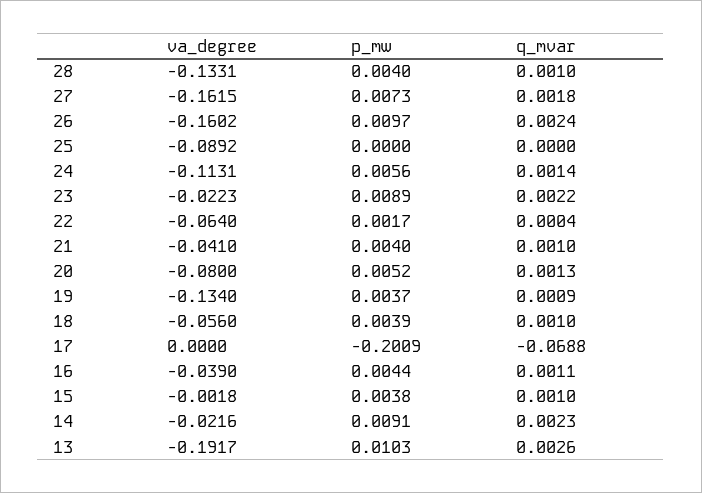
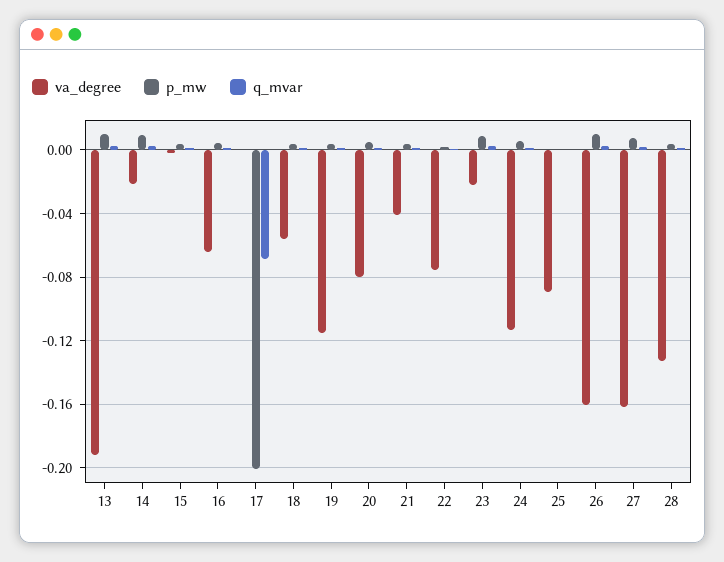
  {
    "va_degree": {
      "28": -0.1331,
      "27": -0.1615,
      "26": -0.1602,
      "25": -0.0892,
      "24": -0.1131,
      "23": -0.0223,
-     "22": -0.064,
+     "22": -0.075,
      "21": -0.041,
      "20": -0.08,
-     "19": -0.134,
+     "19": -0.115,
      "18": -0.056,
      "17": 0,
-     "16": -0.039,
+     "16": -0.065,
      "15": -0.0018,
      "14": -0.0216,
      "13": -0.1917
    },
    "p_mw": {
      "28": 0.004,
      "27": 0.0073,
      "26": 0.0097,
      "25": 0,
      "24": 0.0056,
      "23": 0.0089,
      "22": 0.0017,
      "21": 0.004,
      "20": 0.0052,
      "19": 0.0037,
      "18": 0.0039,
      "17": -0.2009,
      "16": 0.0044,
      "15": 0.0038,
      "14": 0.0091,
      "13": 0.0103
    },
    "q_mvar": {
      "28": 0.001,
      "27": 0.0018,
      "26": 0.0024,
      "25": 0,
      "24": 0.0014,
      "23": 0.0022,
      "22": 0.0004,
      "21": 0.001,
      "20": 0.0013,
      "19": 0.0009,
      "18": 0.001,
      "17": -0.0688,
      "16": 0.0011,
      "15": 0.001,
      "14": 0.0023,
      "13": 0.0026
    }
  }

